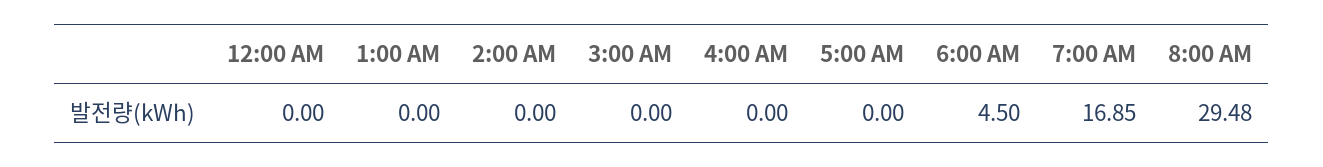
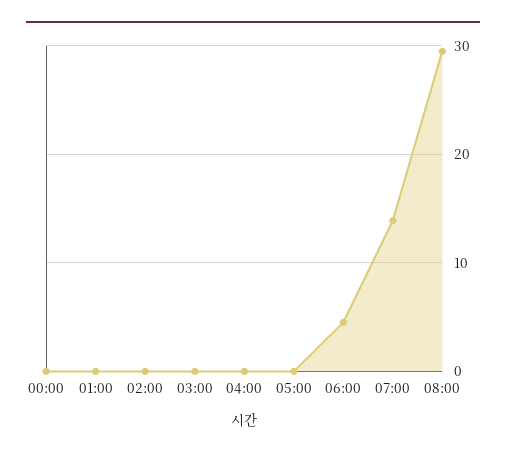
  {
    "12:00 AM": 0,
    "1:00 AM": 0,
    "2:00 AM": 0,
    "3:00 AM": 0,
    "4:00 AM": 0,
    "5:00 AM": 0,
    "6:00 AM": 4.5,
-   "7:00 AM": 16.85,
+   "7:00 AM": 14,
    "8:00 AM": 29.48
  }

